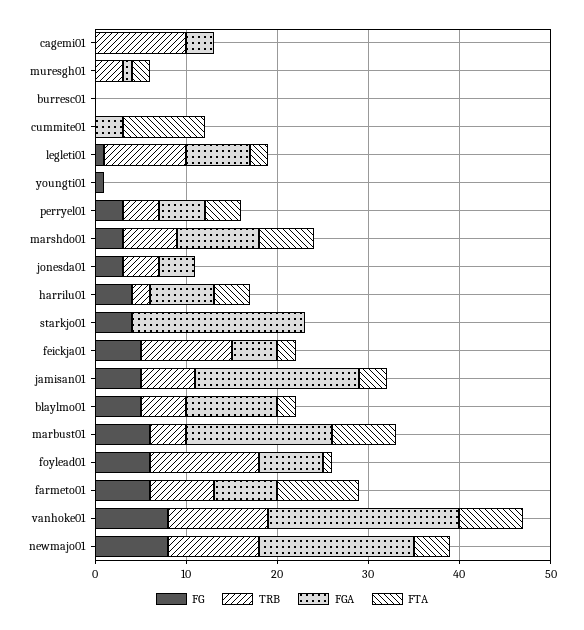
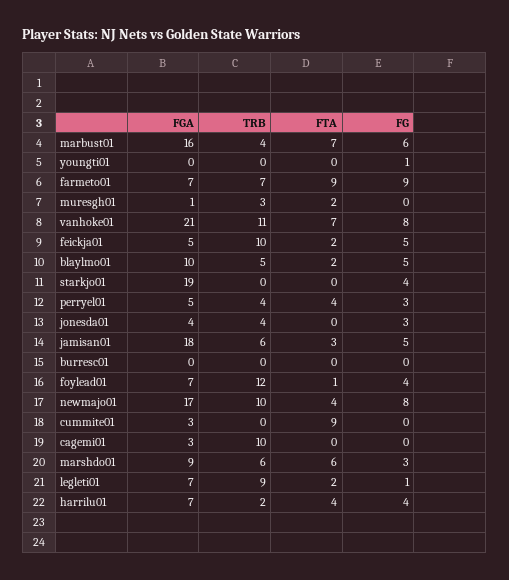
  {
    "FG": {
      "cagemi01": 0,
      "muresgh01": 0,
      "burresc01": 0,
      "cummite01": 0,
      "legleti01": 1,
      "youngti01": 1,
      "perryel01": 3,
      "marshdo01": 3,
      "jonesda01": 3,
      "harrilu01": 4,
      "starkjo01": 4,
      "feickja01": 5,
      "jamisan01": 5,
      "blaylmo01": 5,
      "marbust01": 6,
-     "foylead01": 6,
+     "foylead01": 4,
-     "farmeto01": 6,
+     "farmeto01": 9,
      "vanhoke01": 8,
      "newmajo01": 8
    },
    "TRB": {
      "cagemi01": 10,
      "muresgh01": 3,
      "burresc01": 0,
      "cummite01": 0,
      "legleti01": 9,
      "youngti01": 0,
      "perryel01": 4,
      "marshdo01": 6,
      "jonesda01": 4,
      "harrilu01": 2,
      "starkjo01": 0,
      "feickja01": 10,
      "jamisan01": 6,
      "blaylmo01": 5,
      "marbust01": 4,
      "foylead01": 12,
      "farmeto01": 7,
      "vanhoke01": 11,
      "newmajo01": 10
    },
    "FGA": {
      "cagemi01": 3,
      "muresgh01": 1,
      "burresc01": 0,
      "cummite01": 3,
      "legleti01": 7,
      "youngti01": 0,
      "perryel01": 5,
      "marshdo01": 9,
      "jonesda01": 4,
      "harrilu01": 7,
      "starkjo01": 19,
      "feickja01": 5,
      "jamisan01": 18,
      "blaylmo01": 10,
      "marbust01": 16,
      "foylead01": 7,
      "farmeto01": 7,
      "vanhoke01": 21,
      "newmajo01": 17
    },
    "FTA": {
      "cagemi01": 0,
      "muresgh01": 2,
      "burresc01": 0,
      "cummite01": 9,
      "legleti01": 2,
      "youngti01": 0,
      "perryel01": 4,
      "marshdo01": 6,
      "jonesda01": 0,
      "harrilu01": 4,
      "starkjo01": 0,
      "feickja01": 2,
      "jamisan01": 3,
      "blaylmo01": 2,
      "marbust01": 7,
      "foylead01": 1,
      "farmeto01": 9,
      "vanhoke01": 7,
      "newmajo01": 4
    }
  }

